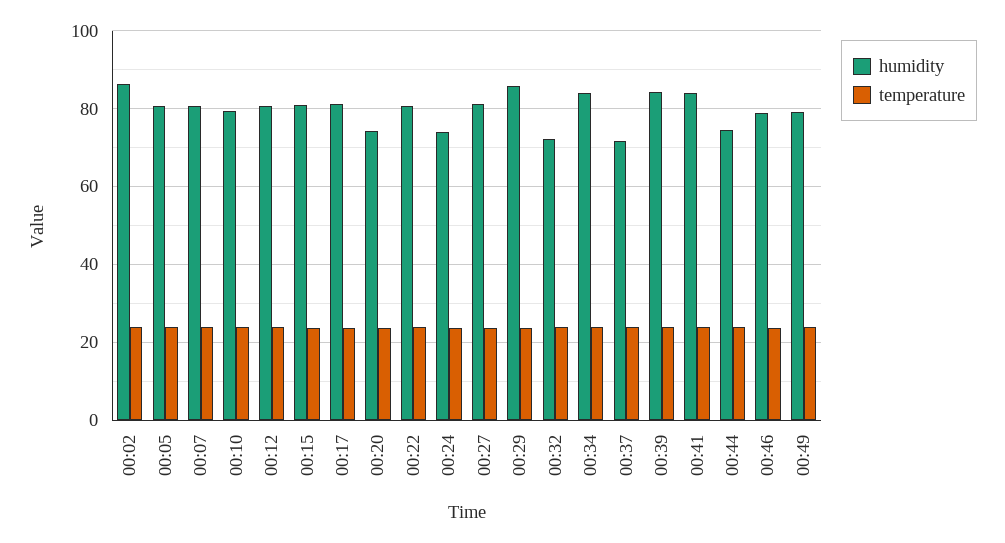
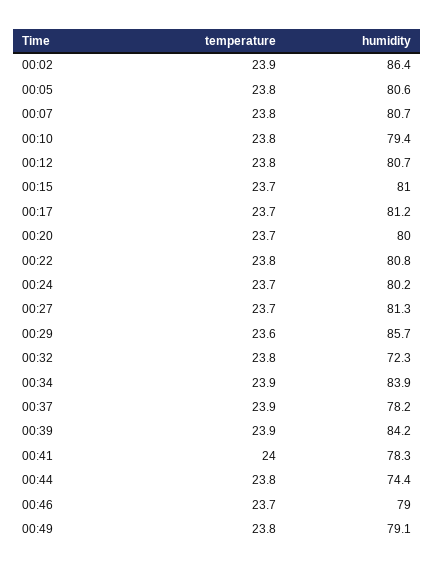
  {
    "humidity": {
      "00:02": 86.4,
      "00:05": 80.6,
      "00:07": 80.7,
      "00:10": 79.4,
      "00:12": 80.7,
      "00:15": 81,
      "00:17": 81.2,
-     "00:20": 74,
+     "00:20": 80,
      "00:22": 80.8,
-     "00:24": 74,
+     "00:24": 80.2,
      "00:27": 81.3,
      "00:29": 85.7,
      "00:32": 72.3,
      "00:34": 83.9,
-     "00:37": 72,
+     "00:37": 78.2,
      "00:39": 84.2,
-     "00:41": 84,
+     "00:41": 78.3,
      "00:44": 74.4,
      "00:46": 79,
      "00:49": 79.1
    },
    "temperature": {
      "00:02": 23.9,
      "00:05": 23.8,
      "00:07": 23.8,
      "00:10": 23.8,
      "00:12": 23.8,
      "00:15": 23.7,
      "00:17": 23.7,
      "00:20": 23.7,
      "00:22": 23.8,
      "00:24": 23.7,
      "00:27": 23.7,
      "00:29": 23.6,
      "00:32": 23.8,
      "00:34": 23.9,
      "00:37": 23.9,
      "00:39": 23.9,
      "00:41": 24,
      "00:44": 23.8,
      "00:46": 23.7,
      "00:49": 23.8
    }
  }

